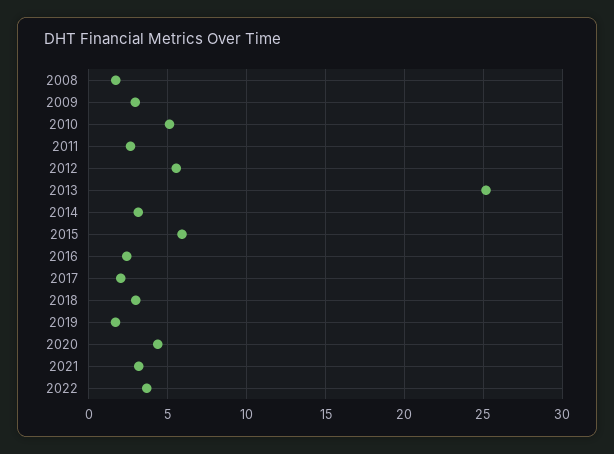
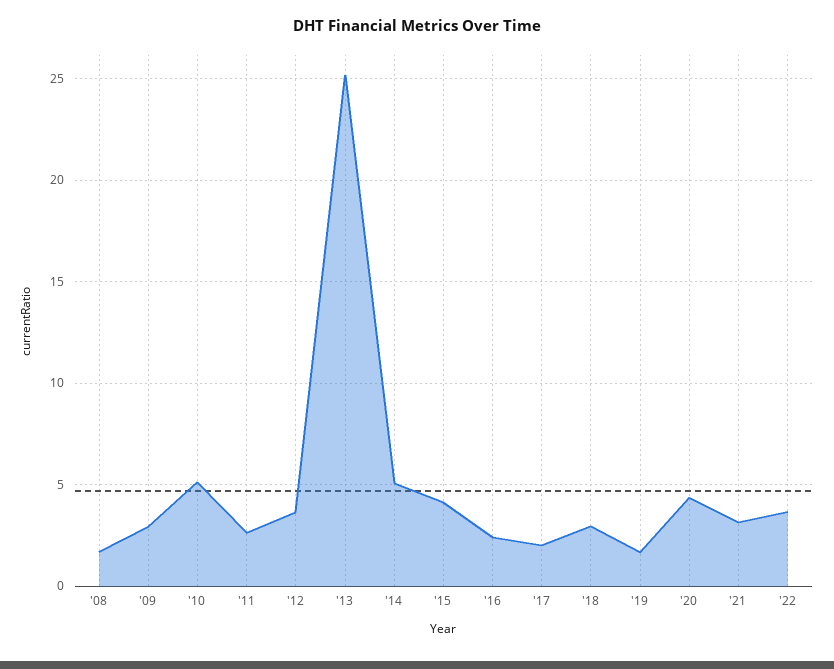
  {
    "2008": 1.5,
    "2009": 3,
    "2010": 5,
    "2011": 2.5,
-   "2012": 5.5,
+   "2012": 3.5,
    "2013": 25,
-   "2014": 3,
+   "2014": 5,
-   "2015": 6,
+   "2015": 4,
    "2016": 2.5,
    "2017": 2,
    "2018": 3,
    "2019": 1.5,
    "2020": 4.5,
    "2021": 3,
    "2022": 3.5
  }

